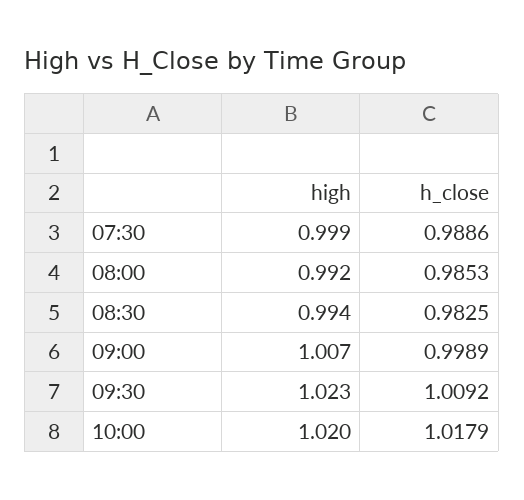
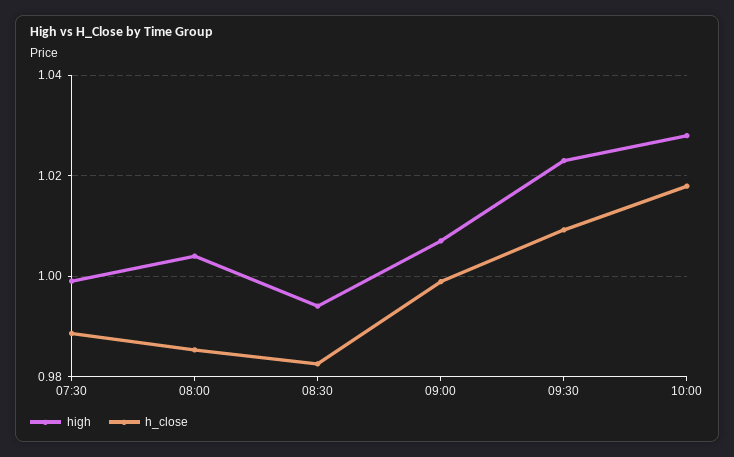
  {
    "high": {
      "07:30": 0.999,
-     "08:00": 0.992,
+     "08:00": 1.004,
      "08:30": 0.994,
      "09:00": 1.007,
      "09:30": 1.023,
-     "10:00": 1.02
+     "10:00": 1.028
    },
    "h_close": {
      "07:30": 0.9886,
      "08:00": 0.9853,
      "08:30": 0.9825,
      "09:00": 0.9989,
      "09:30": 1.0092,
      "10:00": 1.0179
    }
  }

